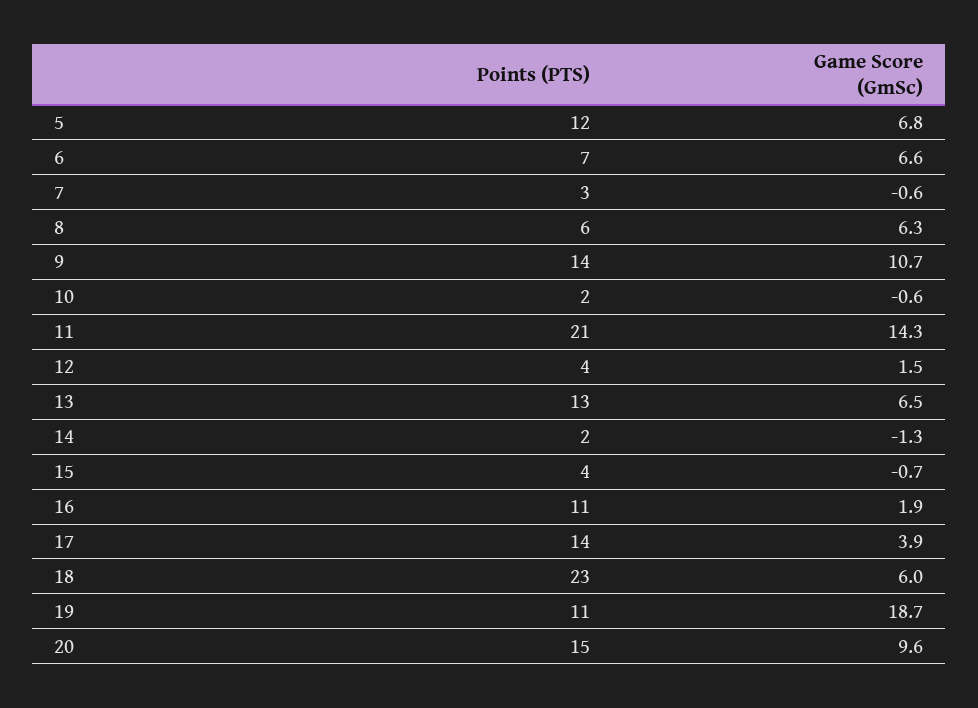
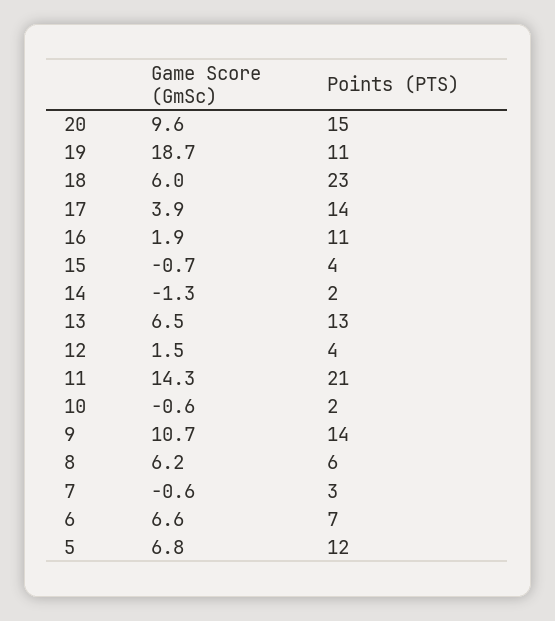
  {
    "Points (PTS)": {
      "5": 12,
      "6": 7,
      "7": 3,
      "8": 6,
      "9": 14,
      "10": 2,
      "11": 21,
      "12": 4,
      "13": 13,
      "14": 2,
      "15": 4,
      "16": 11,
      "17": 14,
      "18": 23,
      "19": 11,
      "20": 15
    },
    "Game Score (GmSc)": {
      "5": 6.8,
      "6": 6.6,
      "7": -0.6,
-     "8": 6.3,
+     "8": 6.2,
      "9": 10.7,
      "10": -0.6,
      "11": 14.3,
      "12": 1.5,
      "13": 6.5,
      "14": -1.3,
      "15": -0.7,
      "16": 1.9,
      "17": 3.9,
      "18": 6,
      "19": 18.7,
      "20": 9.6
    }
  }

